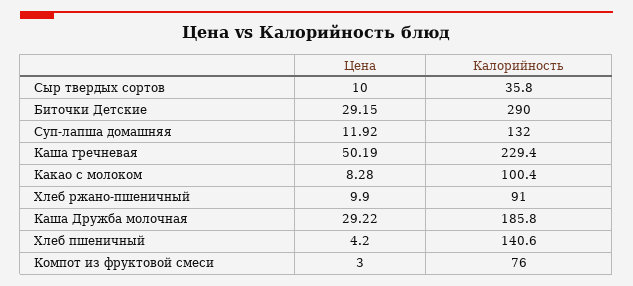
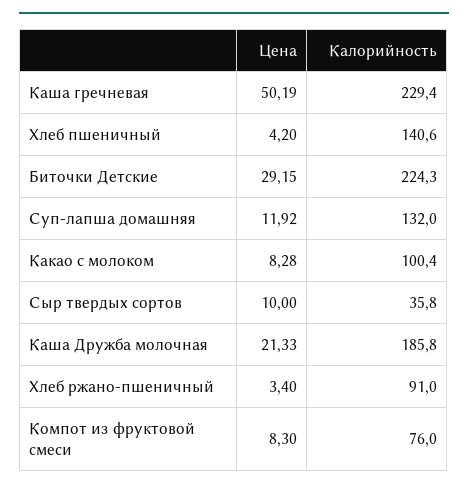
  {
    "Цена": {
      "Сыр твердых сортов": 10,
      "Биточки Детские": 29.15,
      "Суп-лапша домашняя": 11.92,
      "Каша гречневая": 50.19,
      "Какао с молоком": 8.28,
-     "Хлеб ржано-пшеничный": 9.9,
+     "Хлеб ржано-пшеничный": 3.4,
-     "Каша Дружба молочная": 29.22,
+     "Каша Дружба молочная": 21.33,
      "Хлеб пшеничный": 4.2,
-     "Компот из фруктовой смеси": 3
+     "Компот из фруктовой смеси": 8.3
    },
    "Калорийность": {
      "Сыр твердых сортов": 35.8,
-     "Биточки Детские": 290,
+     "Биточки Детские": 224.3,
      "Суп-лапша домашняя": 132,
      "Каша гречневая": 229.4,
      "Какао с молоком": 100.4,
      "Хлеб ржано-пшеничный": 91,
      "Каша Дружба молочная": 185.8,
      "Хлеб пшеничный": 140.6,
      "Компот из фруктовой смеси": 76
    }
  }

